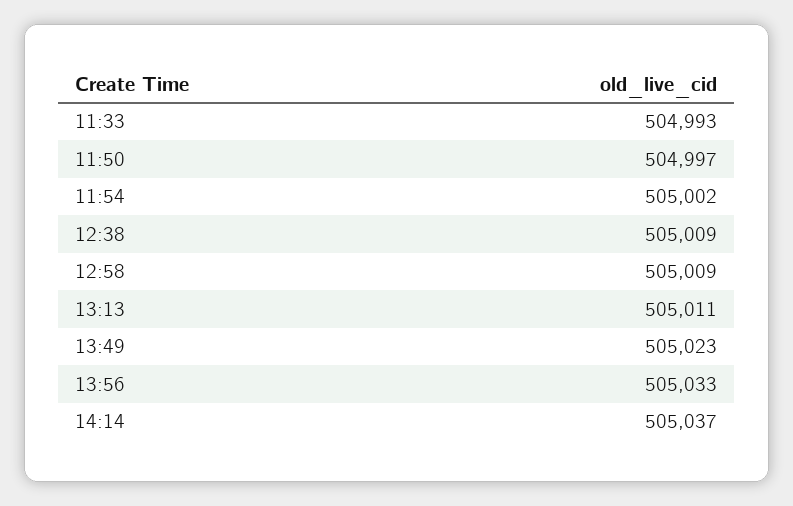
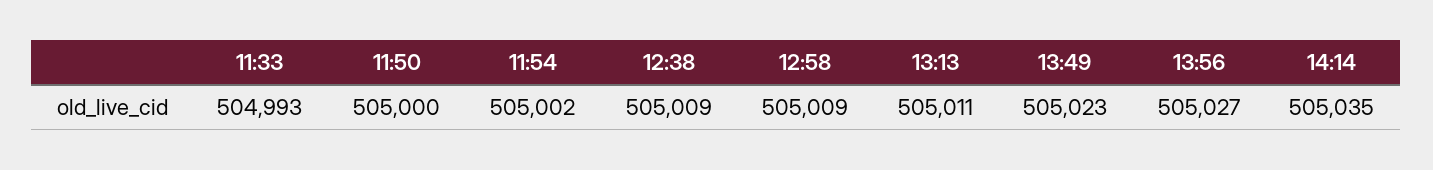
  {
    "11:33": 504993,
-   "11:50": 504997,
+   "11:50": 505000,
    "11:54": 505002,
    "12:38": 505009,
    "12:58": 505009,
    "13:13": 505011,
    "13:49": 505023,
-   "13:56": 505033,
+   "13:56": 505027,
-   "14:14": 505037
+   "14:14": 505035
  }

